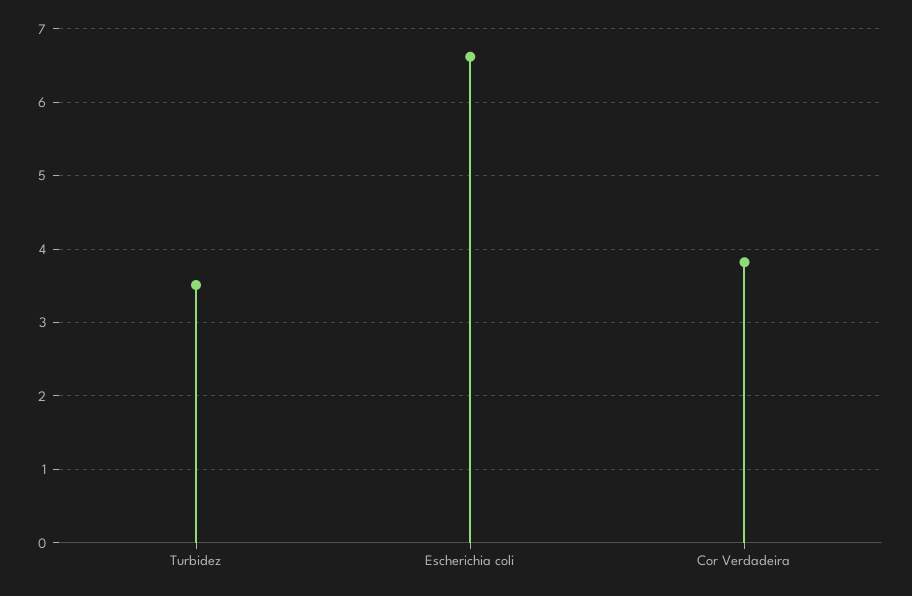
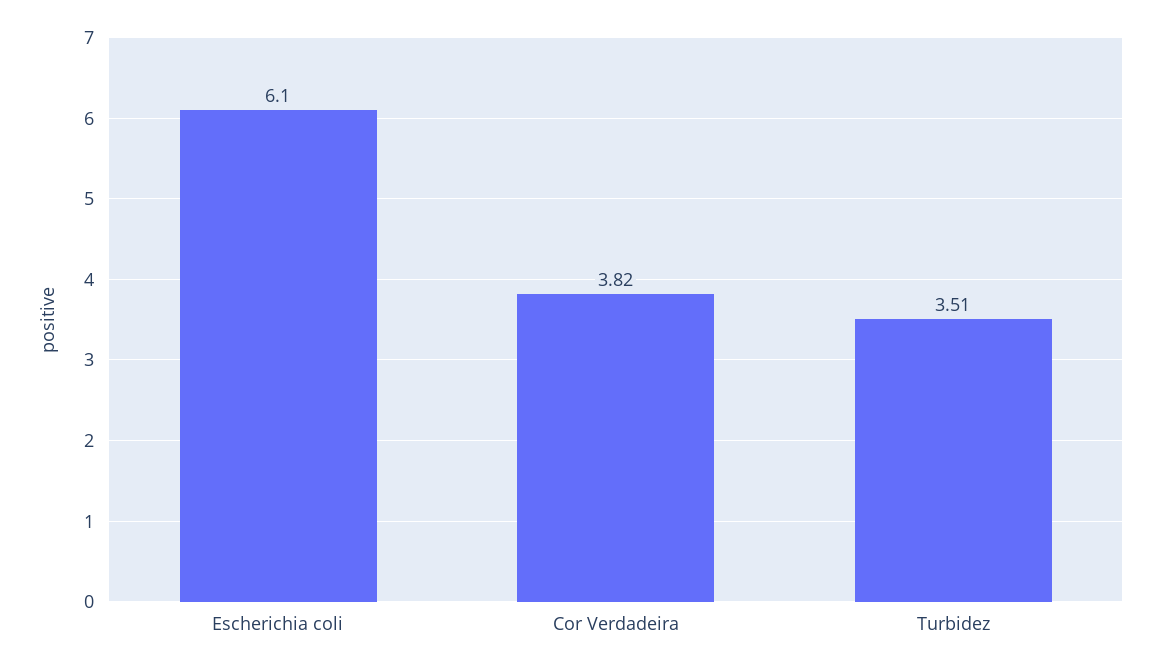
  {
    "Turbidez": 3.51,
-   "Escherichia coli": 6.6,
+   "Escherichia coli": 6.1,
    "Cor Verdadeira": 3.82
  }

